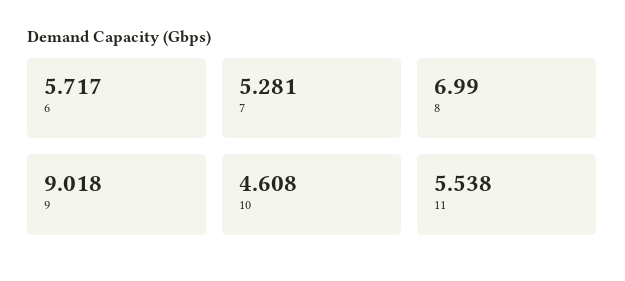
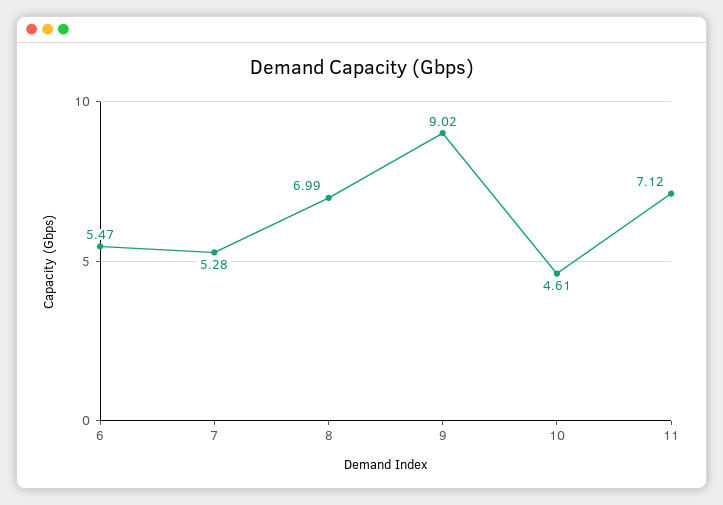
  {
-   "6": 5.717,
+   "6": 5.47,
    "7": 5.281,
    "8": 6.99,
    "9": 9.018,
    "10": 4.608,
-   "11": 5.538
+   "11": 7.12
  }

